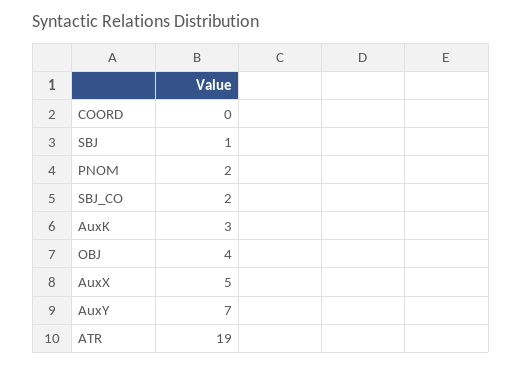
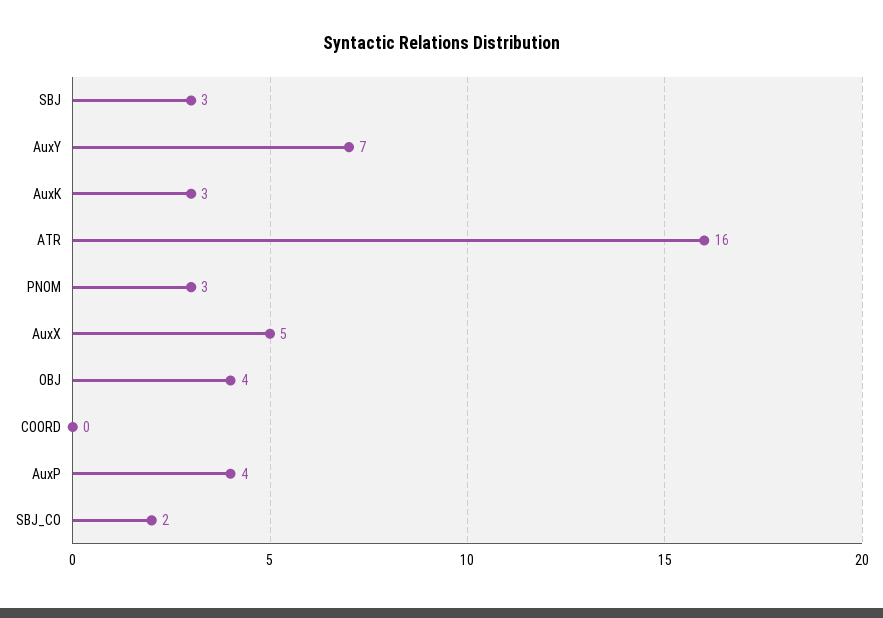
  {
    "COORD": 0,
-   "SBJ": 1,
+   "SBJ": 3,
-   "PNOM": 2,
+   "PNOM": 3,
    "SBJ_CO": 2,
    "AuxK": 3,
    "OBJ": 4,
    "AuxX": 5,
    "AuxY": 7,
-   "ATR": 19
+   "ATR": 16,
+   "AuxP": 4
  }

